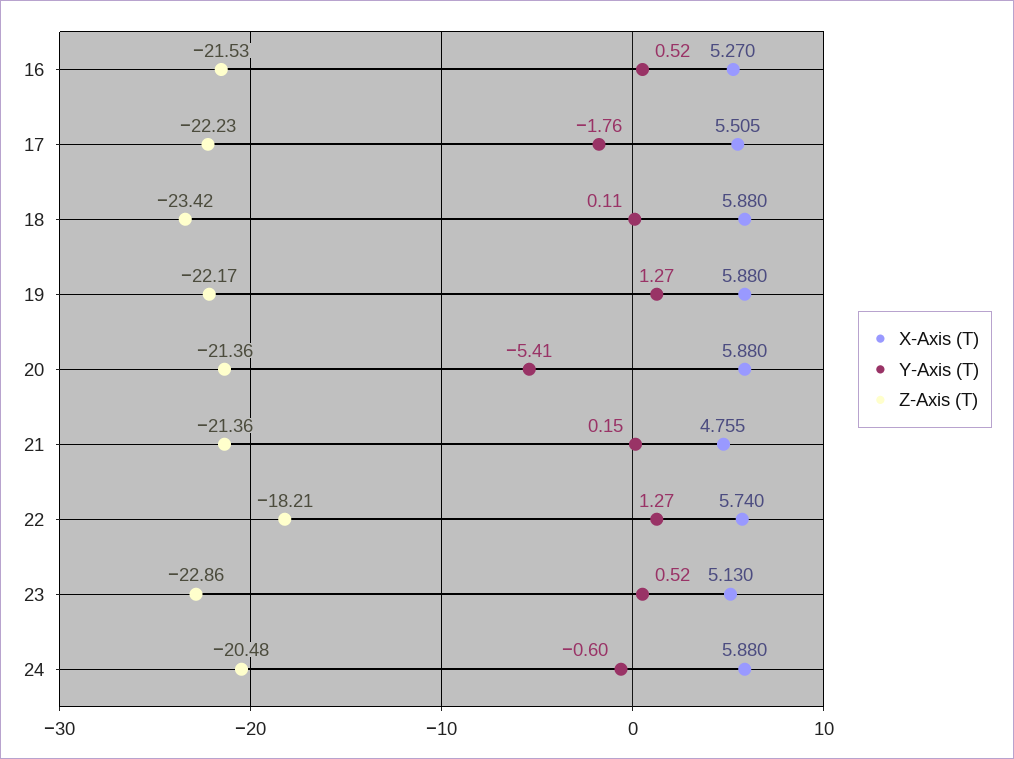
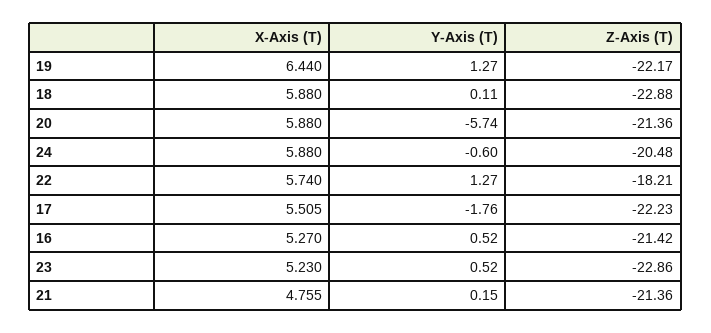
  {
    "X-Axis (T)": {
      "16": 5.27,
      "17": 5.505,
      "18": 5.88,
-     "19": 5.88,
+     "19": 6.44,
      "20": 5.88,
      "21": 4.755,
      "22": 5.74,
-     "23": 5.13,
+     "23": 5.23,
      "24": 5.88
    },
    "Y-Axis (T)": {
      "16": 0.52,
      "17": -1.76,
      "18": 0.11,
      "19": 1.27,
-     "20": -5.41,
+     "20": -5.74,
      "21": 0.15,
      "22": 1.27,
      "23": 0.52,
      "24": -0.6
    },
    "Z-Axis (T)": {
-     "16": -21.53,
+     "16": -21.42,
      "17": -22.23,
-     "18": -23.42,
+     "18": -22.88,
      "19": -22.17,
      "20": -21.36,
      "21": -21.36,
      "22": -18.21,
      "23": -22.86,
      "24": -20.48
    }
  }

